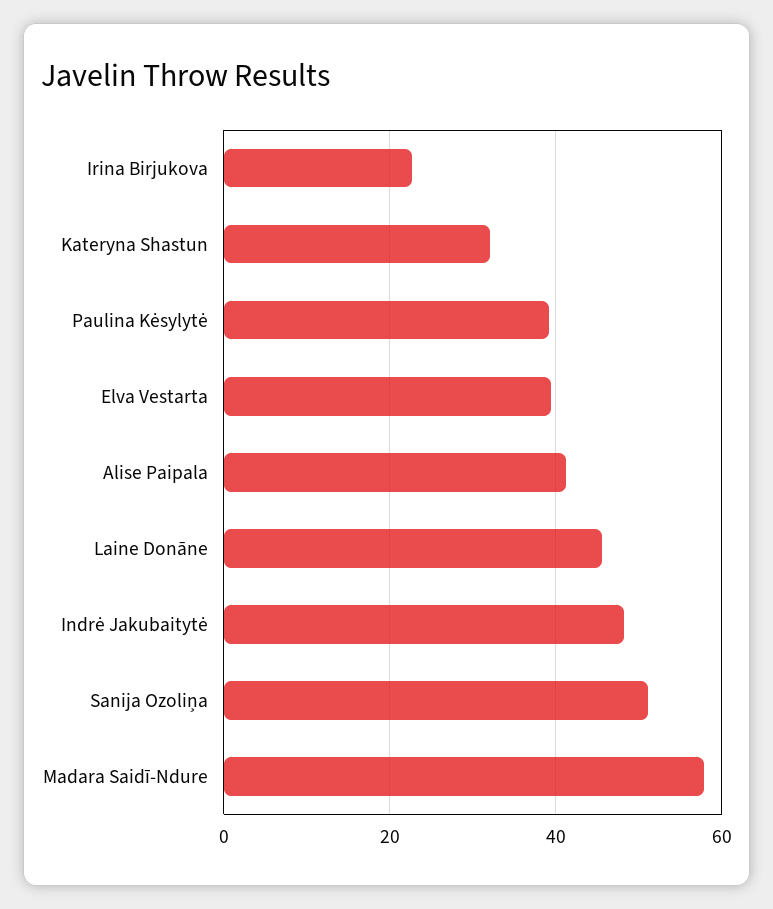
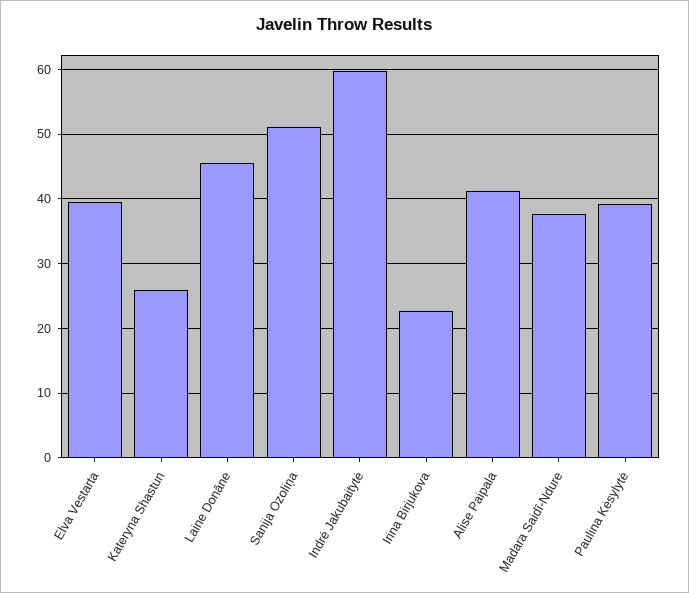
  {
    "Irina Birjukova": 23,
-   "Kateryna Shastun": 32,
+   "Kateryna Shastun": 26,
    "Paulina Kėsylytė": 39,
    "Elva Vestarta": 39,
    "Alise Paipala": 41,
    "Laine Donāne": 46,
-   "Indrė Jakubaitytė": 48,
+   "Indrė Jakubaitytė": 60,
    "Sanija Ozoliņa": 51,
-   "Madara Saidī-Ndure": 58
+   "Madara Saidī-Ndure": 38
  }

